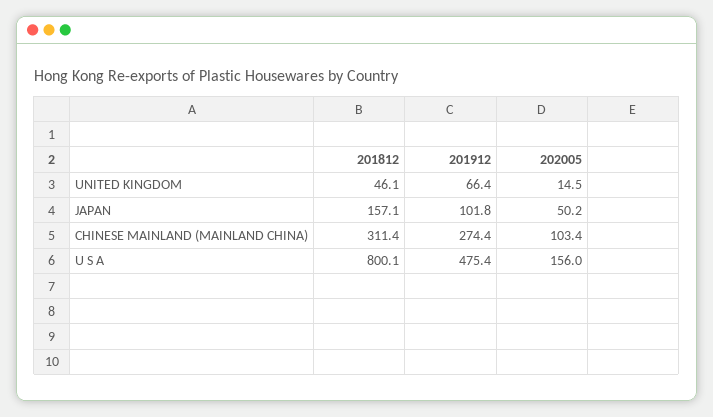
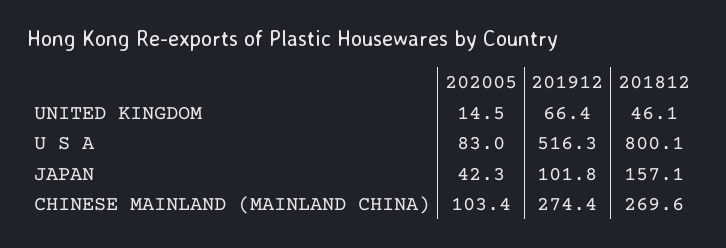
  {
    "201812": {
      "UNITED KINGDOM": 46.1,
      "JAPAN": 157.1,
-     "CHINESE MAINLAND (MAINLAND CHINA)": 311.4,
+     "CHINESE MAINLAND (MAINLAND CHINA)": 269.6,
      "U S A": 800.1
    },
    "201912": {
      "UNITED KINGDOM": 66.4,
      "JAPAN": 101.8,
      "CHINESE MAINLAND (MAINLAND CHINA)": 274.4,
-     "U S A": 475.4
+     "U S A": 516.3
    },
    "202005": {
      "UNITED KINGDOM": 14.5,
-     "JAPAN": 50.2,
+     "JAPAN": 42.3,
      "CHINESE MAINLAND (MAINLAND CHINA)": 103.4,
-     "U S A": 156
+     "U S A": 83
    }
  }

